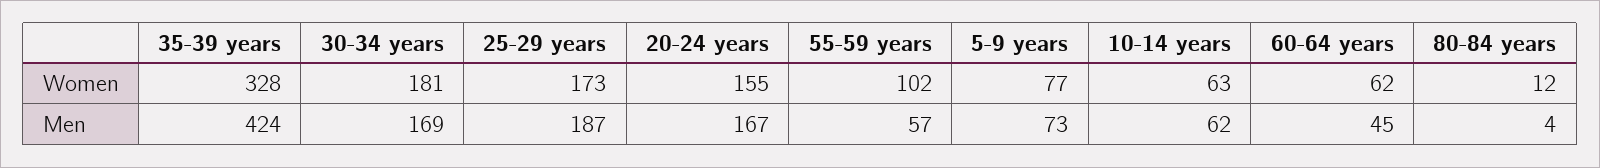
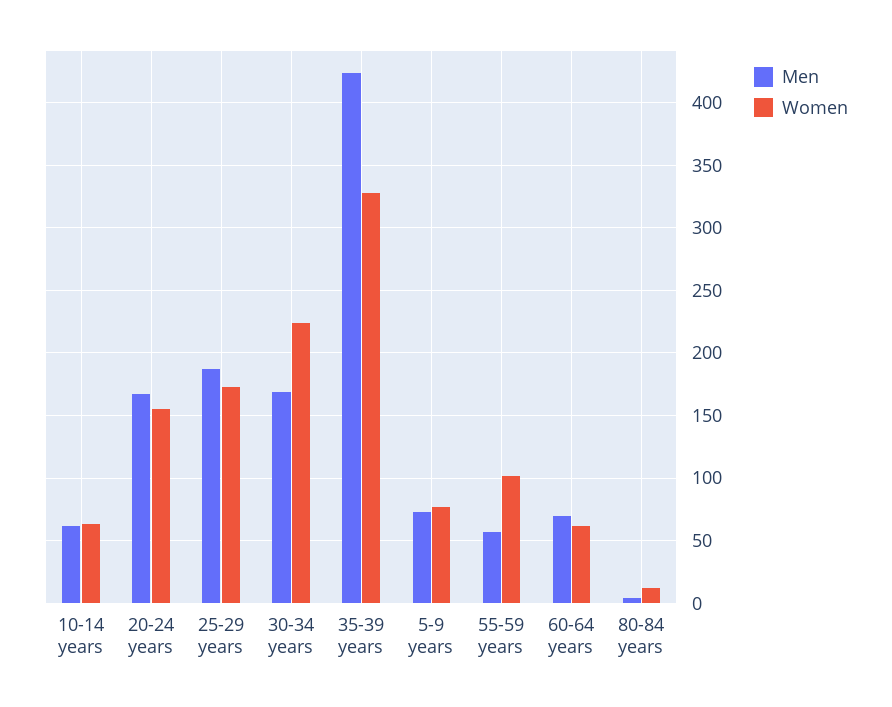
  {
    "Women": {
      "35-39 years": 328,
-     "30-34 years": 181,
+     "30-34 years": 225,
      "25-29 years": 173,
      "20-24 years": 155,
      "55-59 years": 102,
      "5-9 years": 77,
      "10-14 years": 63,
      "60-64 years": 62,
      "80-84 years": 12
    },
    "Men": {
      "35-39 years": 424,
      "30-34 years": 169,
      "25-29 years": 187,
      "20-24 years": 167,
      "55-59 years": 57,
      "5-9 years": 73,
      "10-14 years": 62,
-     "60-64 years": 45,
+     "60-64 years": 70,
      "80-84 years": 4
    }
  }

